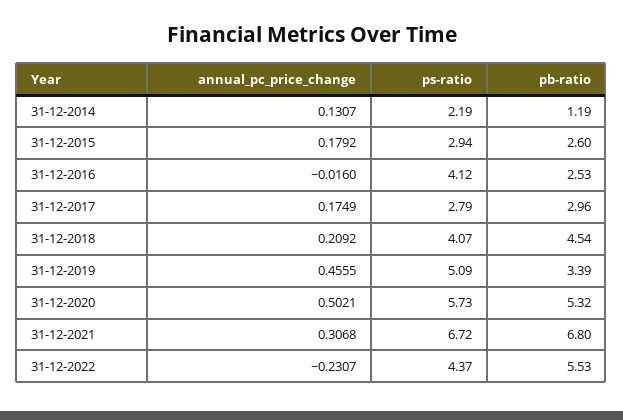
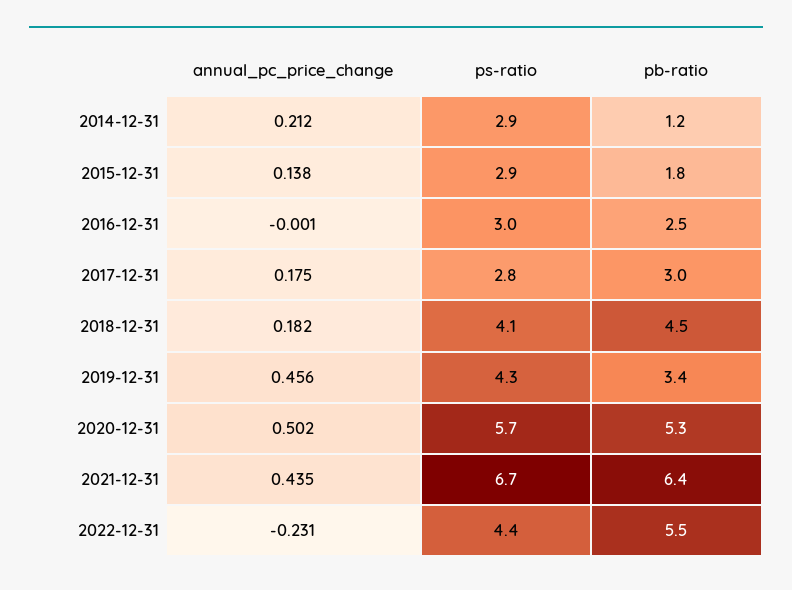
  {
    "annual_pc_price_change": {
-     "31-12-2014": 0.1307,
+     "31-12-2014": 0.212,
-     "31-12-2015": 0.1792,
+     "31-12-2015": 0.138,
-     "31-12-2016": -0.016,
+     "31-12-2016": -0.001,
      "31-12-2017": 0.1749,
-     "31-12-2018": 0.2092,
+     "31-12-2018": 0.182,
      "31-12-2019": 0.4555,
      "31-12-2020": 0.5021,
-     "31-12-2021": 0.3068,
+     "31-12-2021": 0.435,
      "31-12-2022": -0.2307
    },
    "ps-ratio": {
-     "31-12-2014": 2.19,
+     "31-12-2014": 2.9,
      "31-12-2015": 2.94,
-     "31-12-2016": 4.12,
+     "31-12-2016": 3,
      "31-12-2017": 2.79,
      "31-12-2018": 4.07,
-     "31-12-2019": 5.09,
+     "31-12-2019": 4.3,
      "31-12-2020": 5.73,
      "31-12-2021": 6.72,
      "31-12-2022": 4.37
    },
    "pb-ratio": {
      "31-12-2014": 1.19,
-     "31-12-2015": 2.6,
+     "31-12-2015": 1.8,
      "31-12-2016": 2.53,
      "31-12-2017": 2.96,
      "31-12-2018": 4.54,
      "31-12-2019": 3.39,
      "31-12-2020": 5.32,
-     "31-12-2021": 6.8,
+     "31-12-2021": 6.4,
      "31-12-2022": 5.53
    }
  }

